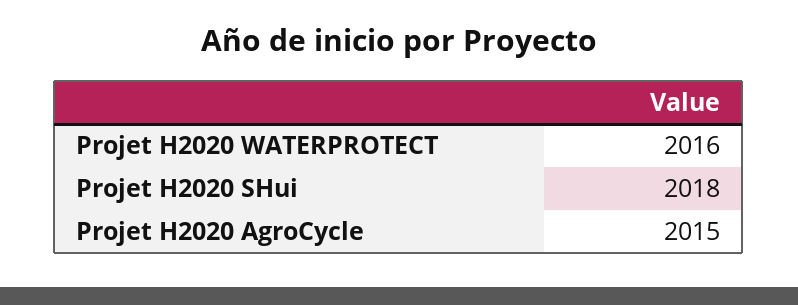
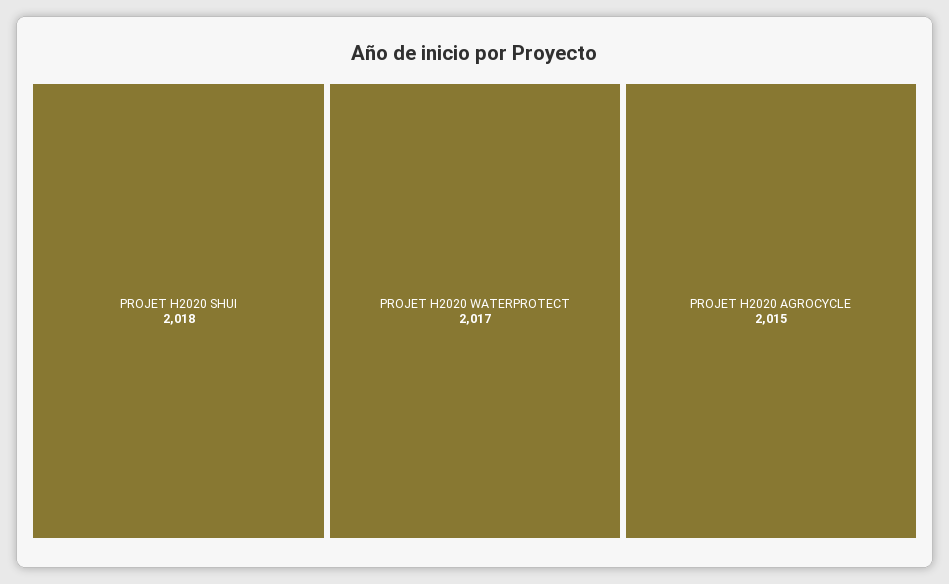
  {
-   "Projet H2020 WATERPROTECT": 2016,
+   "Projet H2020 WATERPROTECT": 2017,
    "Projet H2020 SHui": 2018,
    "Projet H2020 AgroCycle": 2015
  }

